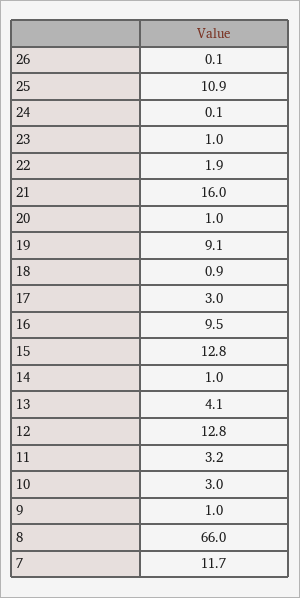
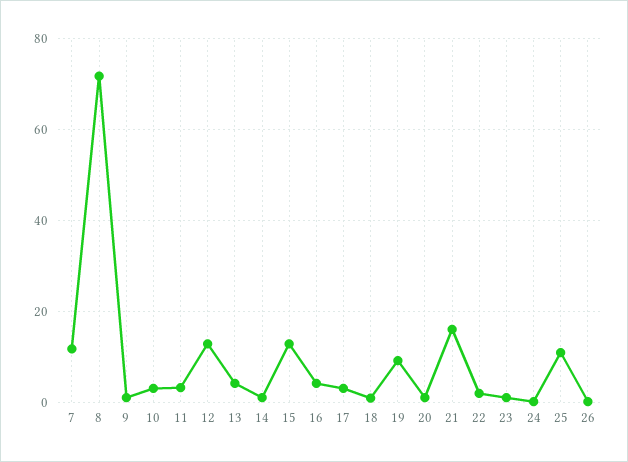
  {
    "26": 0.1,
    "25": 10.9,
    "24": 0.1,
    "23": 1,
    "22": 1.9,
    "21": 16,
    "20": 1,
    "19": 9.1,
    "18": 0.9,
    "17": 3,
-   "16": 9.5,
+   "16": 4,
    "15": 12.8,
    "14": 1,
    "13": 4.1,
    "12": 12.8,
    "11": 3.2,
    "10": 3,
    "9": 1,
-   "8": 66,
+   "8": 72,
    "7": 11.7
  }

